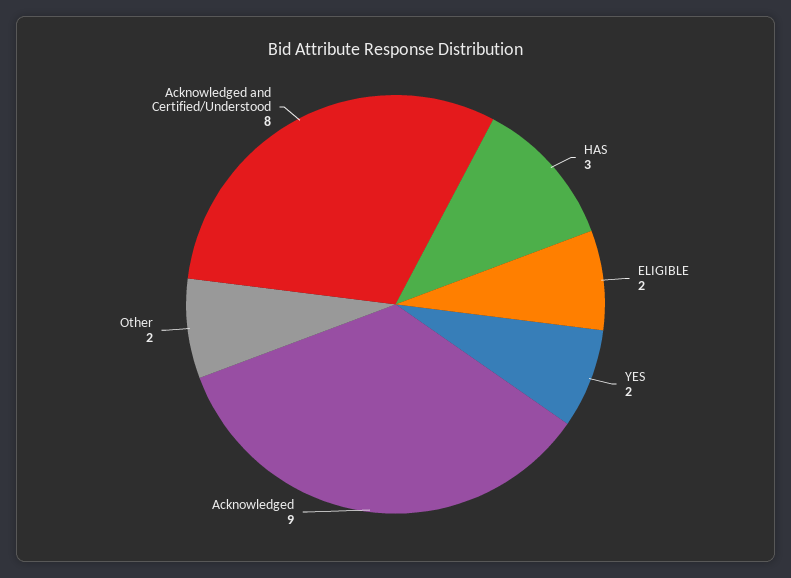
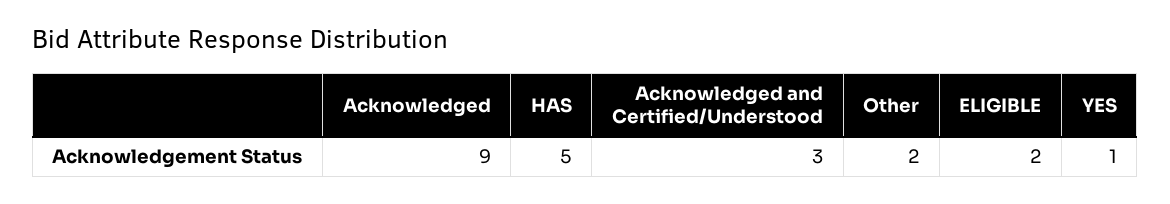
  {
-   "HAS": 3,
+   "HAS": 5,
    "ELIGIBLE": 2,
-   "YES": 2,
+   "YES": 1,
    "Acknowledged": 9,
    "Other": 2,
-   "Acknowledged and Certified/Understood": 8
+   "Acknowledged and Certified/Understood": 3
  }

